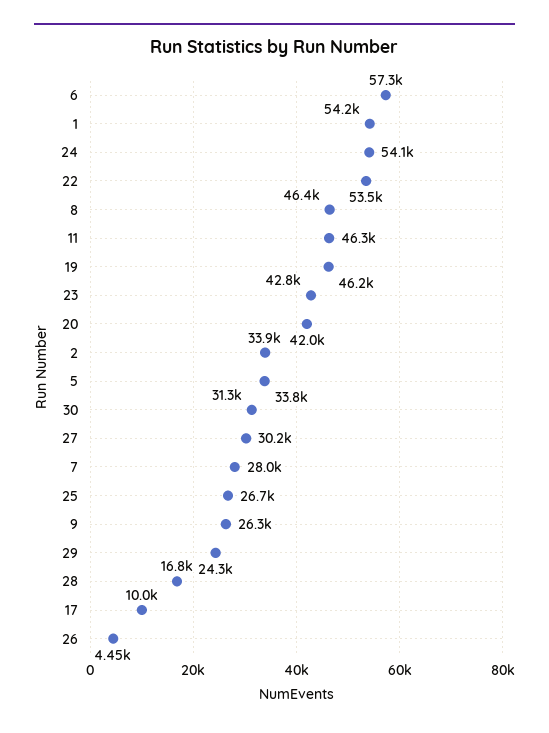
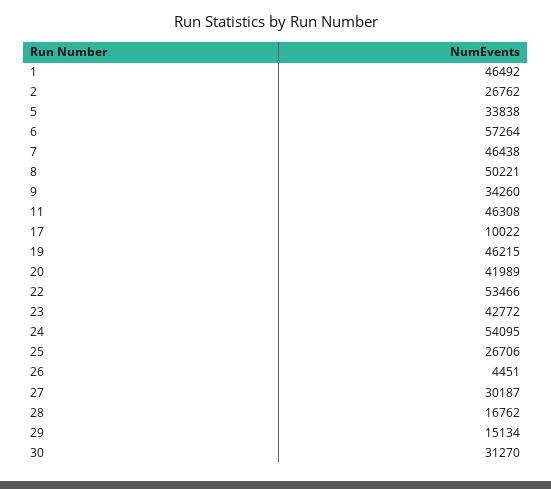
  {
    "6": 57264,
-   "1": 54200,
+   "1": 46492,
    "24": 54095,
    "22": 53466,
-   "8": 46400,
+   "8": 50221,
    "11": 46308,
    "19": 46215,
    "23": 42772,
    "20": 41989,
-   "2": 33900,
+   "2": 26762,
    "5": 33838,
    "30": 31270,
    "27": 30187,
-   "7": 28000,
+   "7": 46438,
    "25": 26706,
-   "9": 26300,
+   "9": 34260,
-   "29": 24300,
+   "29": 15134,
    "28": 16762,
    "17": 10022,
    "26": 4451
  }

